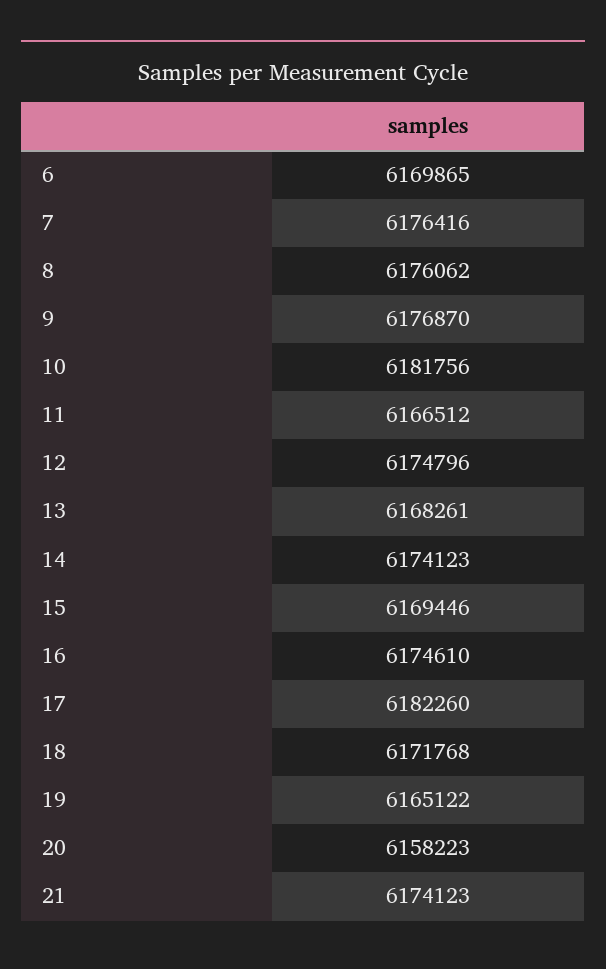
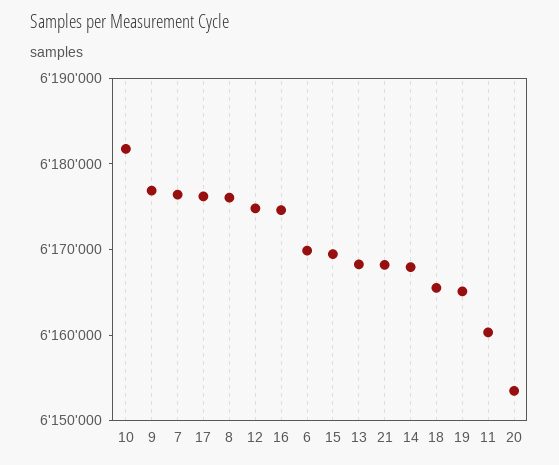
  {
    "6": 6169865,
    "7": 6176416,
    "8": 6176062,
    "9": 6176870,
    "10": 6181756,
-   "11": 6166512,
+   "11": 6160000,
    "12": 6174796,
    "13": 6168261,
-   "14": 6174123,
+   "14": 6168000,
    "15": 6169446,
    "16": 6174610,
-   "17": 6182260,
+   "17": 6176000,
-   "18": 6171768,
+   "18": 6166000,
    "19": 6165122,
-   "20": 6158223,
+   "20": 6154000,
-   "21": 6174123
+   "21": 6168000
  }

